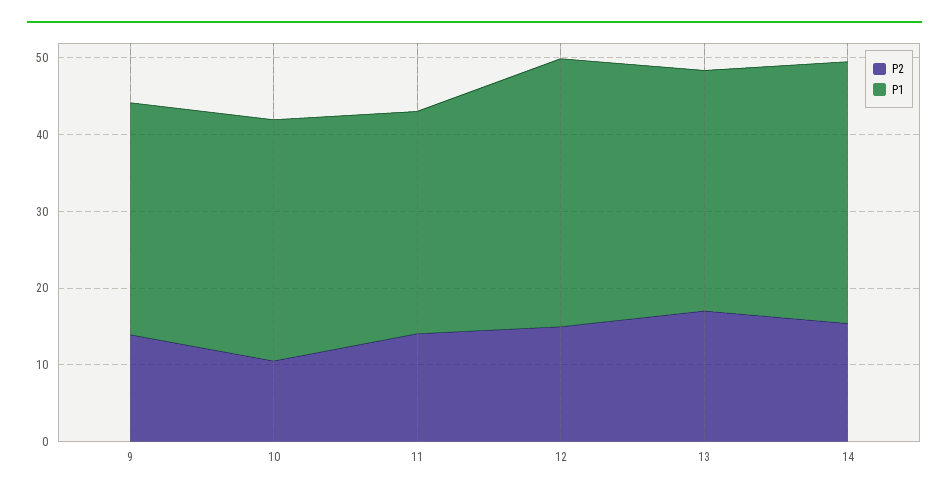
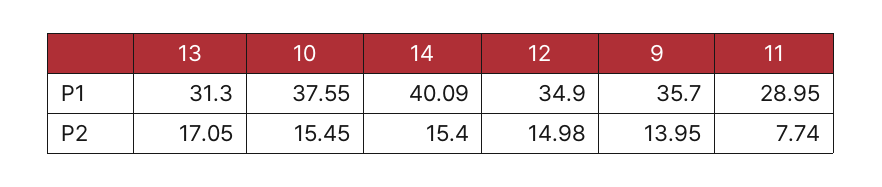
  {
    "P2": {
      "9": 13.95,
-     "10": 10,
+     "10": 15.45,
-     "11": 14,
+     "11": 7.74,
      "12": 14.98,
      "13": 17.05,
      "14": 15.4
    },
    "P1": {
-     "9": 30,
+     "9": 35.7,
-     "10": 32,
+     "10": 37.55,
      "11": 28.95,
      "12": 34.9,
      "13": 31.3,
-     "14": 34
+     "14": 40.09
    }
  }

